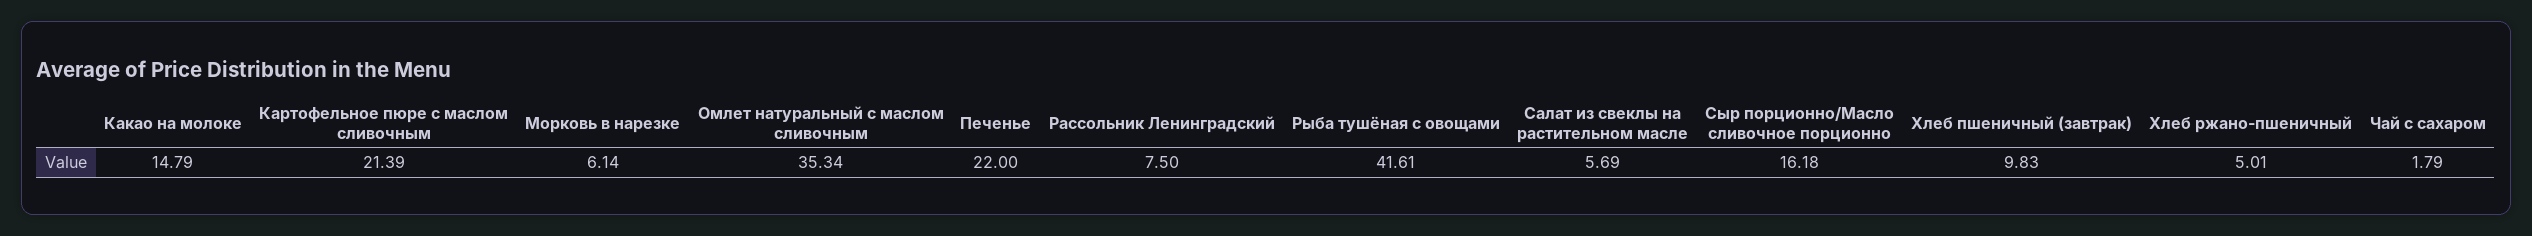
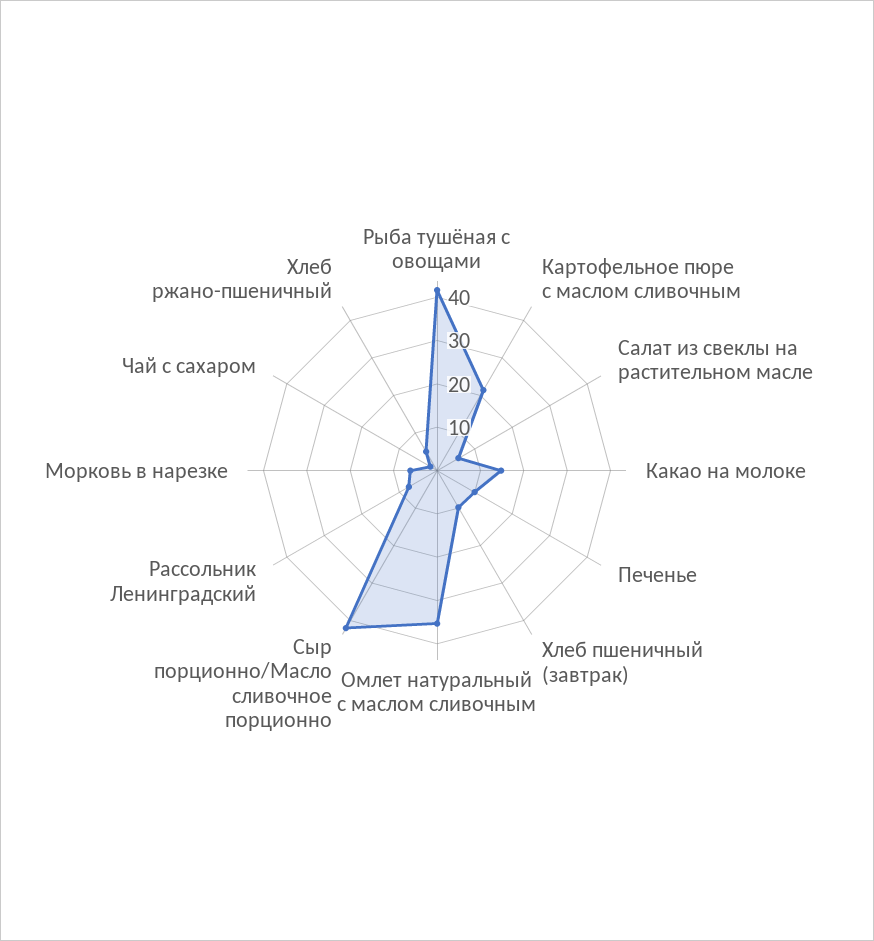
  {
    "Какао на молоке": 14.79,
    "Картофельное пюре с маслом сливочным": 21.39,
    "Морковь в нарезке": 6.14,
    "Омлет натуральный с маслом сливочным": 35.34,
-   "Печенье": 22,
+   "Печенье": 10,
    "Рассольник Ленинградский": 7.5,
    "Рыба тушёная с овощами": 41.61,
    "Салат из свеклы на растительном масле": 5.69,
-   "Сыр порционно/Масло сливочное порционно": 16.18,
+   "Сыр порционно/Масло сливочное порционно": 42,
    "Хлеб пшеничный (завтрак)": 9.83,
    "Хлеб ржано-пшеничный": 5.01,
    "Чай с сахаром": 1.79
  }

